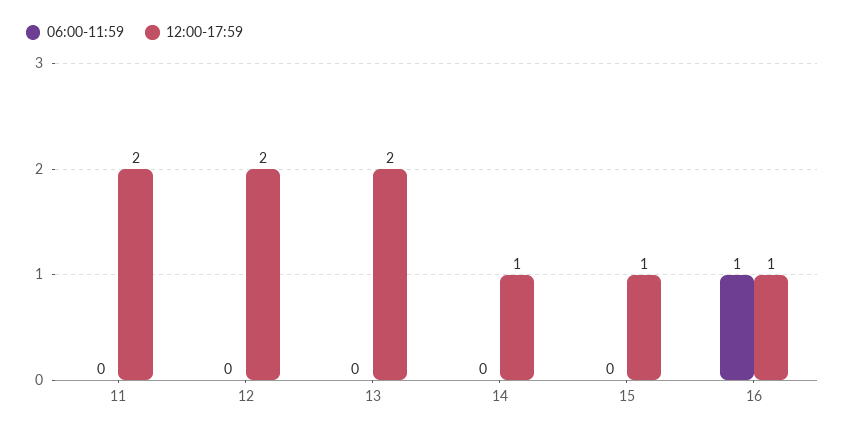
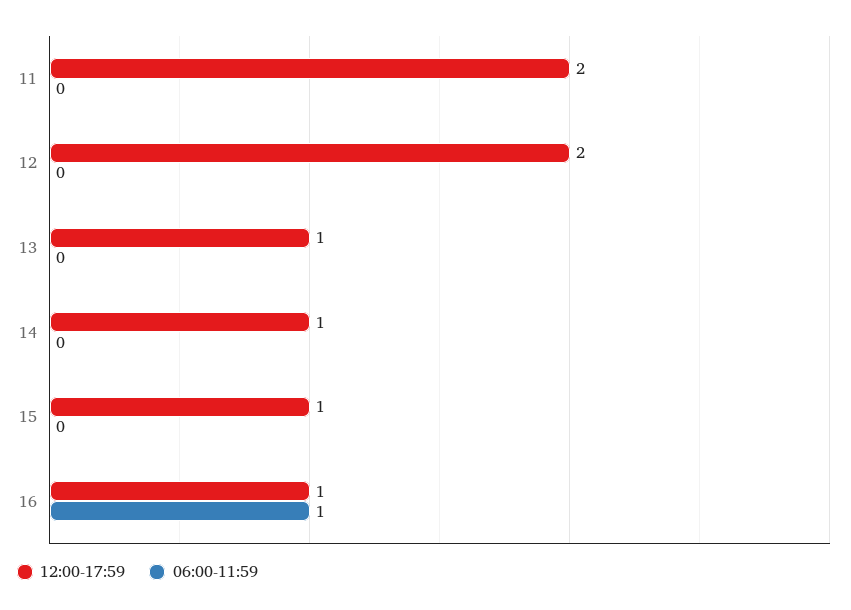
  {
    "06:00-11:59": {
      "11": 0,
      "12": 0,
      "13": 0,
      "14": 0,
      "15": 0,
      "16": 1
    },
    "12:00-17:59": {
      "11": 2,
      "12": 2,
-     "13": 2,
+     "13": 1,
      "14": 1,
      "15": 1,
      "16": 1
    }
  }

